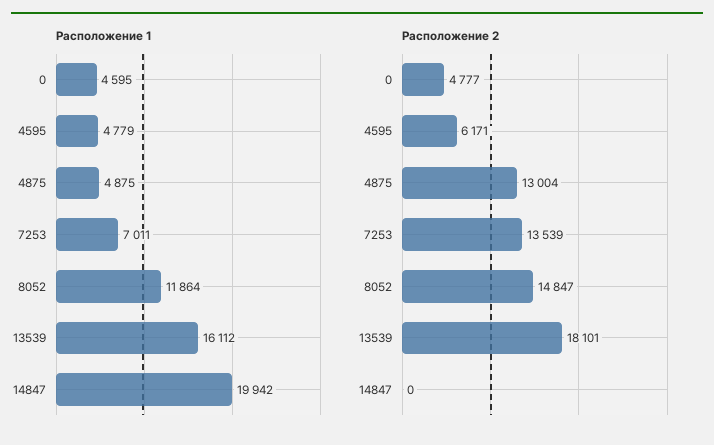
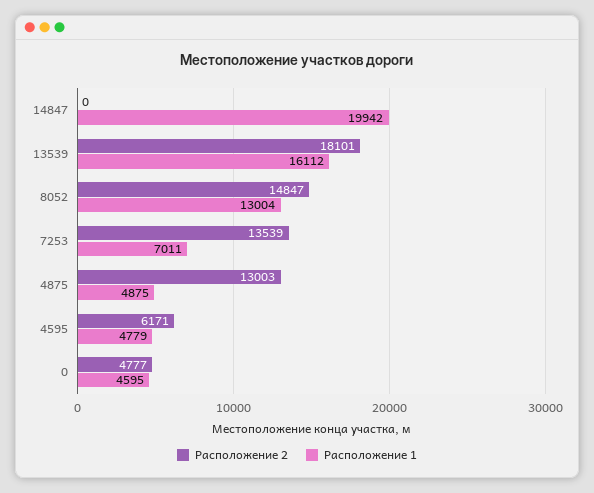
  {
    "Расположение 1": {
      "0": 4595,
      "4595": 4779,
      "4875": 4875,
      "7253": 7011,
-     "8052": 11864,
+     "8052": 13004,
      "13539": 16112,
      "14847": 19942
    },
    "Расположение 2": {
      "0": 4777,
      "4595": 6171,
-     "4875": 13004,
+     "4875": 13003,
      "7253": 13539,
      "8052": 14847,
      "13539": 18101,
      "14847": 0
    }
  }

